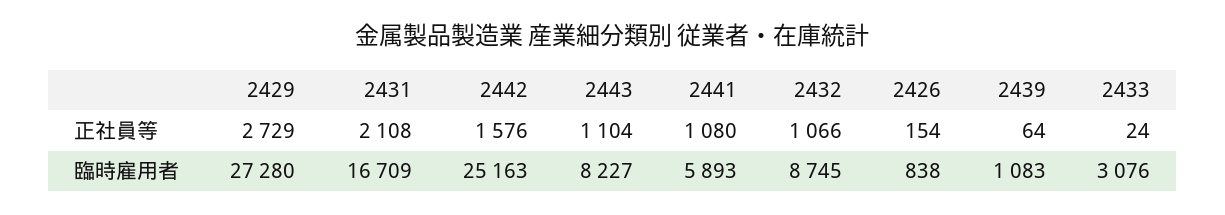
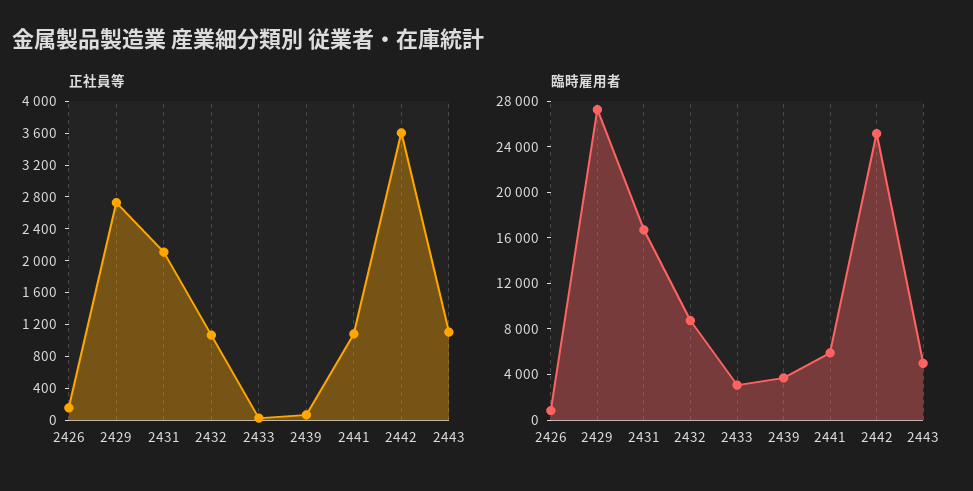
  {
    "正社員等": {
      "2429": 2729,
      "2431": 2108,
-     "2442": 1576,
+     "2442": 3600,
      "2443": 1104,
      "2441": 1080,
      "2432": 1066,
      "2426": 154,
      "2439": 64,
      "2433": 24
    },
    "臨時雇用者": {
      "2429": 27280,
      "2431": 16709,
      "2442": 25163,
-     "2443": 8227,
+     "2443": 5000,
      "2441": 5893,
      "2432": 8745,
      "2426": 838,
-     "2439": 1083,
+     "2439": 4000,
      "2433": 3076
    }
  }

